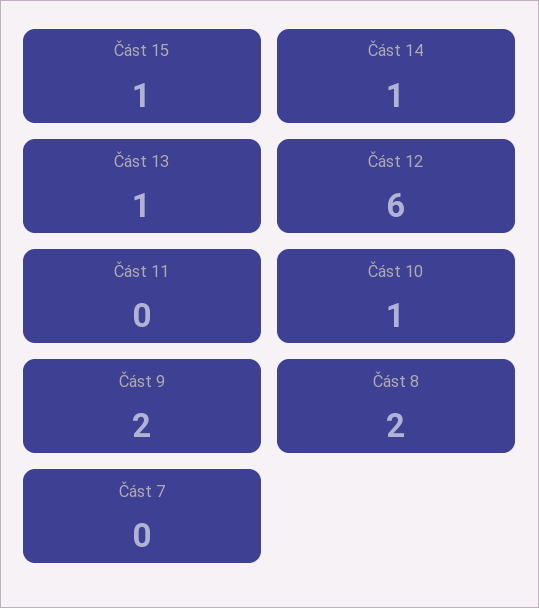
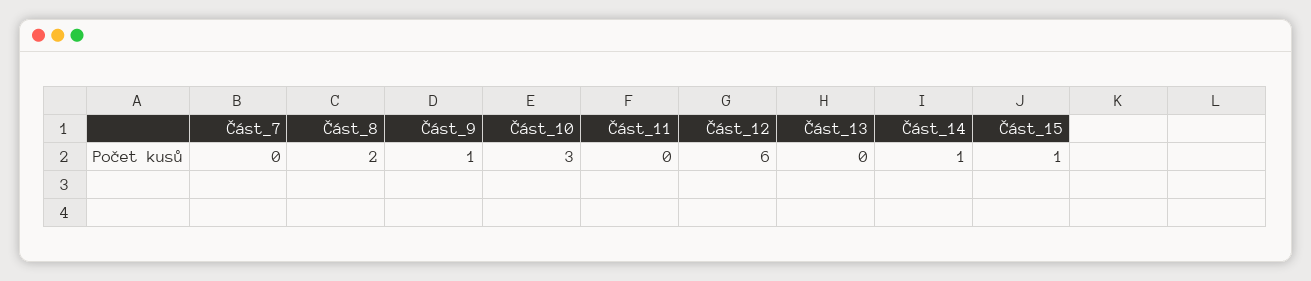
  {
    "Část 15": 1,
    "Část 14": 1,
-   "Část 13": 1,
+   "Část 13": 0,
    "Část 12": 6,
    "Část 11": 0,
-   "Část 10": 1,
+   "Část 10": 3,
-   "Část 9": 2,
+   "Část 9": 1,
    "Část 8": 2,
    "Část 7": 0
  }

